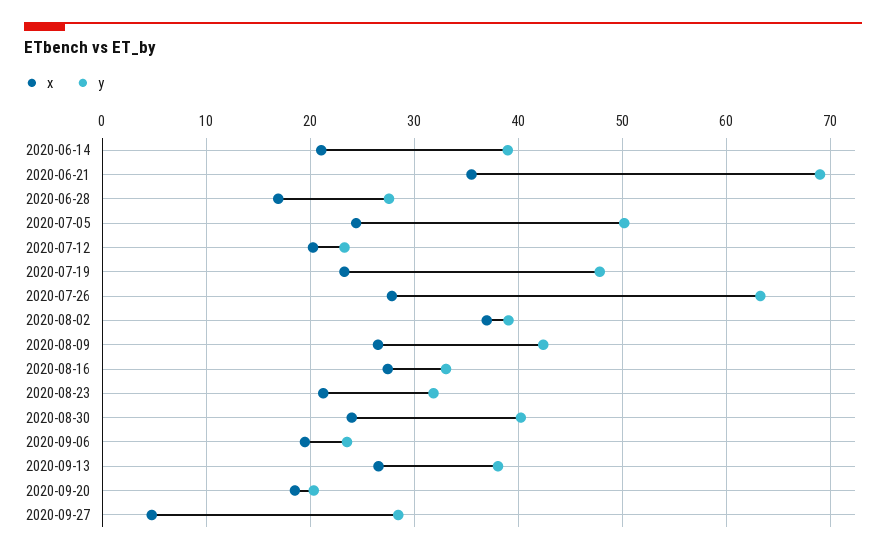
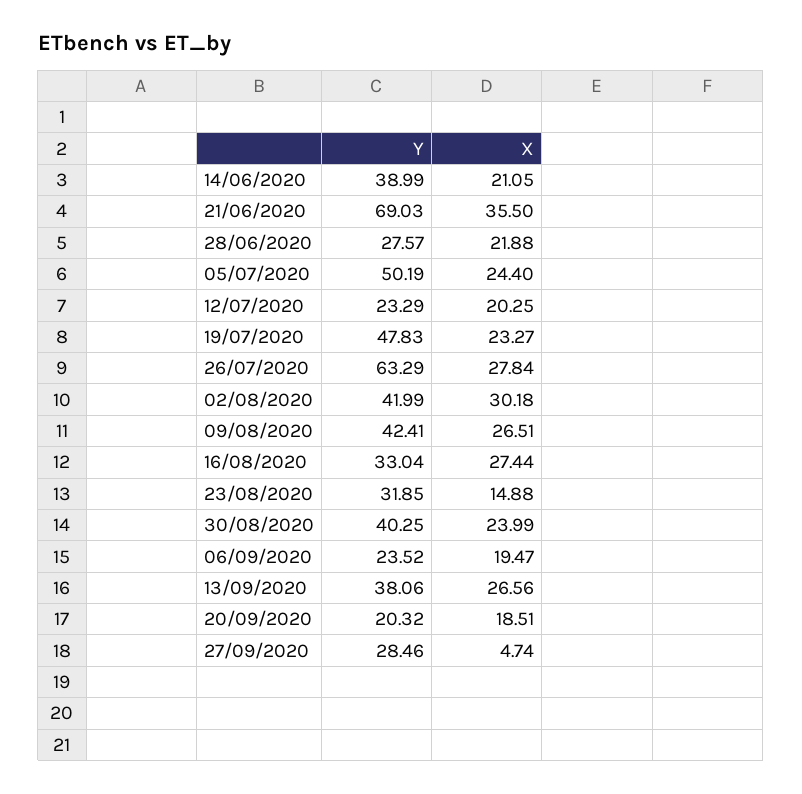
  {
    "x": {
      "2020-06-14": 21.05,
      "2020-06-21": 35.5,
-     "2020-06-28": 17,
+     "2020-06-28": 21.88,
      "2020-07-05": 24.4,
      "2020-07-12": 20.25,
      "2020-07-19": 23.27,
      "2020-07-26": 27.84,
-     "2020-08-02": 37,
+     "2020-08-02": 30.18,
      "2020-08-09": 26.51,
      "2020-08-16": 27.44,
-     "2020-08-23": 21,
+     "2020-08-23": 14.88,
      "2020-08-30": 23.99,
      "2020-09-06": 19.47,
      "2020-09-13": 26.56,
      "2020-09-20": 18.51,
      "2020-09-27": 4.74
    },
    "y": {
      "2020-06-14": 38.99,
      "2020-06-21": 69.03,
      "2020-06-28": 27.57,
      "2020-07-05": 50.19,
      "2020-07-12": 23.29,
      "2020-07-19": 47.83,
      "2020-07-26": 63.29,
-     "2020-08-02": 39,
+     "2020-08-02": 41.99,
      "2020-08-09": 42.41,
      "2020-08-16": 33.04,
      "2020-08-23": 31.85,
      "2020-08-30": 40.25,
      "2020-09-06": 23.52,
      "2020-09-13": 38.06,
      "2020-09-20": 20.32,
      "2020-09-27": 28.46
    }
  }

